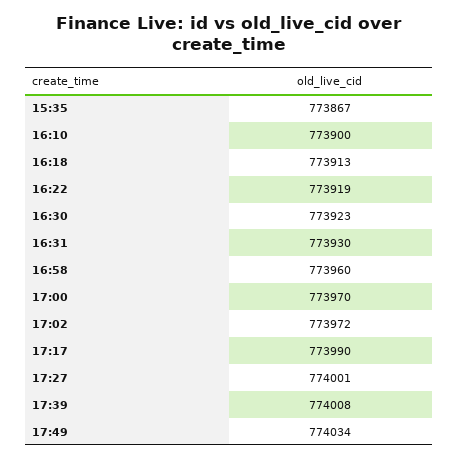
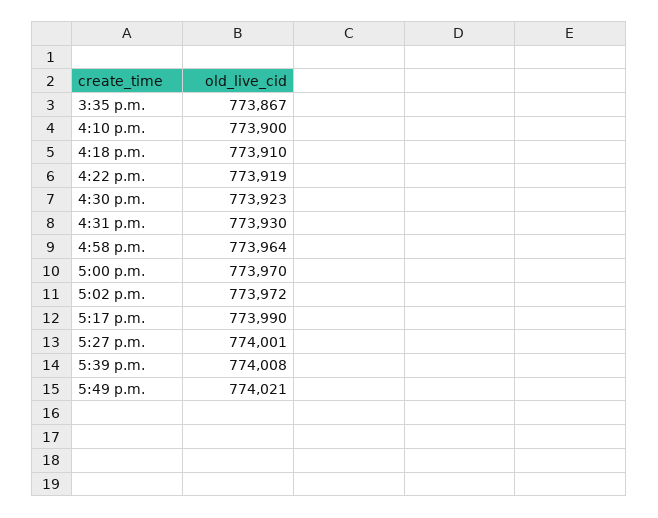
  {
    "15:35": 773867,
    "16:10": 773900,
-   "16:18": 773913,
+   "16:18": 773910,
    "16:22": 773919,
    "16:30": 773923,
    "16:31": 773930,
-   "16:58": 773960,
+   "16:58": 773964,
    "17:00": 773970,
    "17:02": 773972,
    "17:17": 773990,
    "17:27": 774001,
    "17:39": 774008,
-   "17:49": 774034
+   "17:49": 774021
  }

